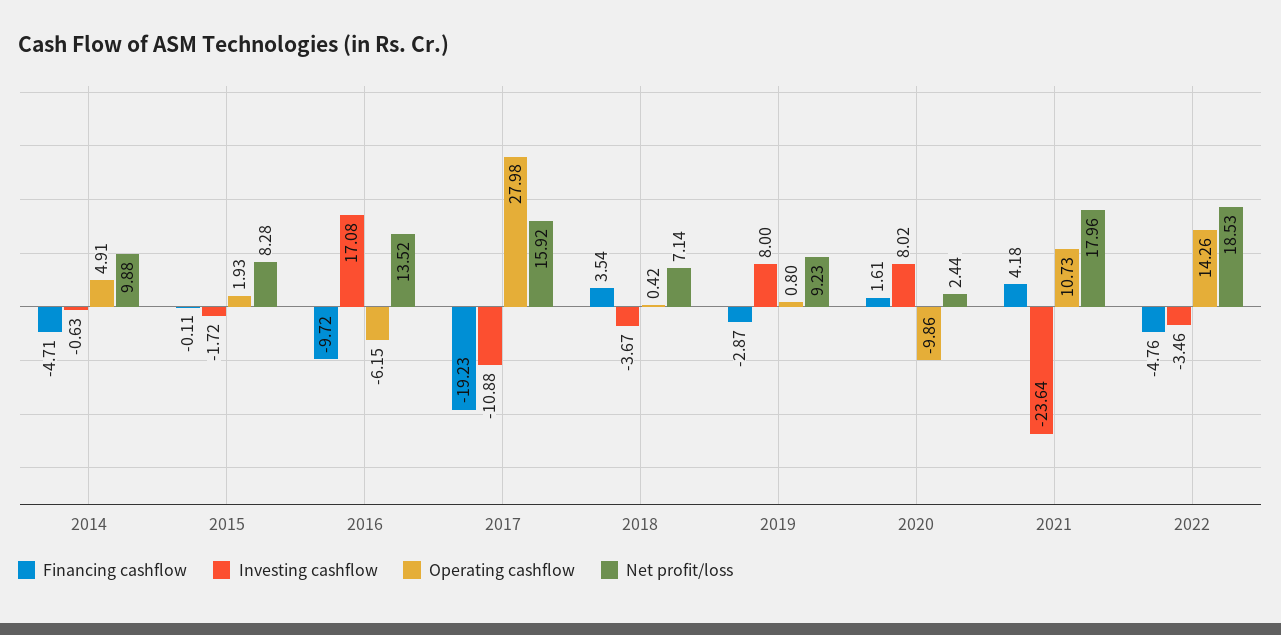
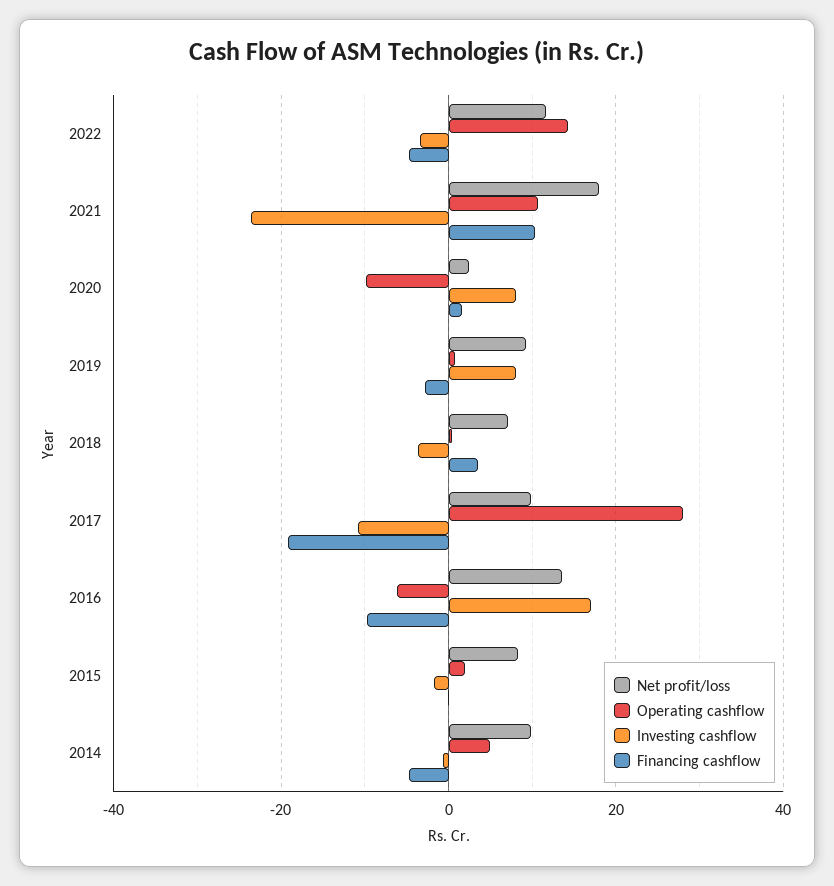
  {
    "Financing cashflow": {
      "2014": -4.71,
      "2015": -0.11,
      "2016": -9.72,
      "2017": -19.23,
      "2018": 3.54,
      "2019": -2.87,
      "2020": 1.61,
-     "2021": 4.18,
+     "2021": 10,
      "2022": -4.76
    },
    "Investing cashflow": {
      "2014": -0.63,
      "2015": -1.72,
      "2016": 17.08,
      "2017": -10.88,
      "2018": -3.67,
      "2019": 8,
      "2020": 8.02,
      "2021": -23.64,
      "2022": -3.46
    },
    "Operating cashflow": {
      "2014": 4.91,
      "2015": 1.93,
      "2016": -6.15,
      "2017": 27.98,
      "2018": 0.42,
      "2019": 0.8,
      "2020": -9.86,
      "2021": 10.73,
      "2022": 14.26
    },
    "Net profit/loss": {
      "2014": 9.88,
      "2015": 8.28,
      "2016": 13.52,
-     "2017": 15.92,
+     "2017": 10,
      "2018": 7.14,
      "2019": 9.23,
      "2020": 2.44,
      "2021": 17.96,
-     "2022": 18.53
+     "2022": 12
    }
  }

